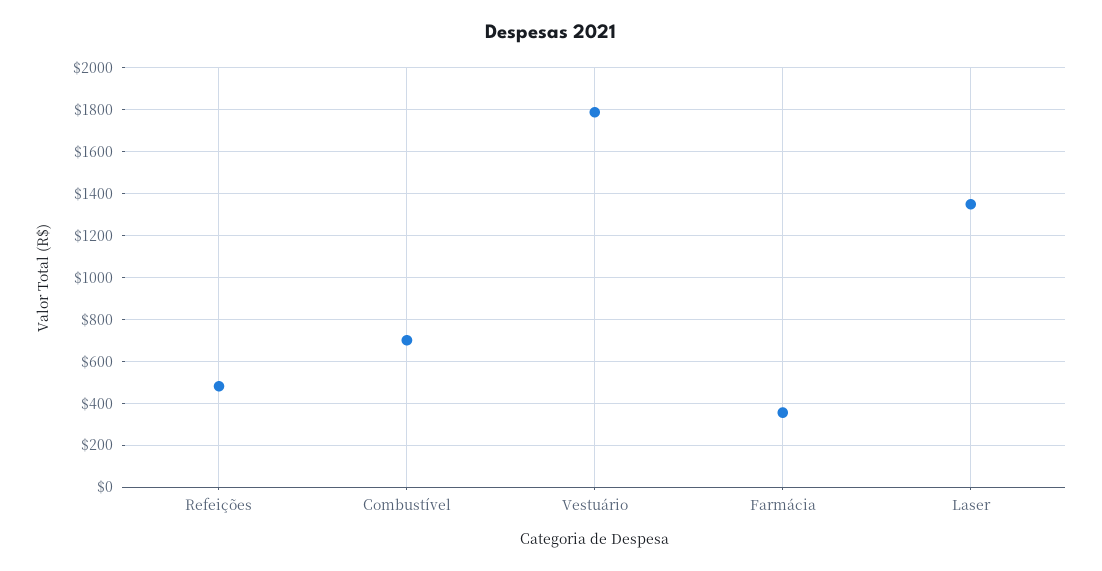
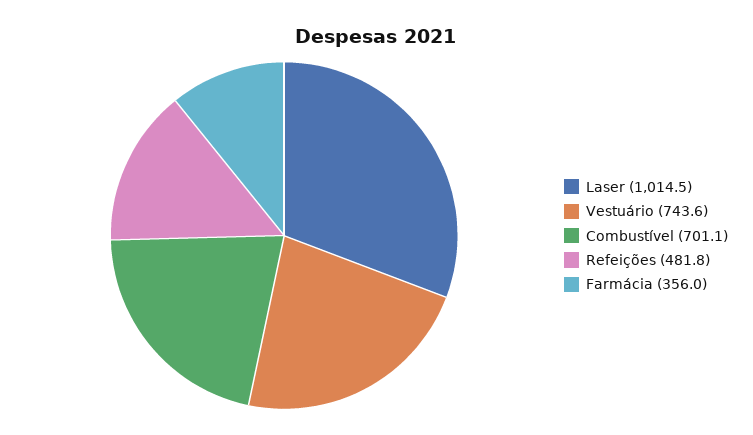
  {
    "Refeições": 481.8,
    "Combustível": 701.1,
-   "Vestuário": 1800,
+   "Vestuário": 743.6,
    "Farmácia": 356,
-   "Laser": 1350
+   "Laser": 1014.5
  }

